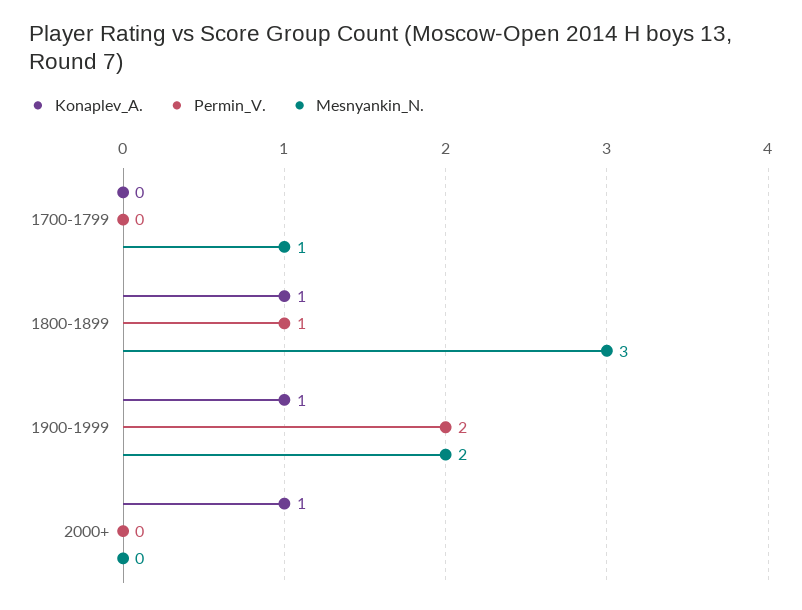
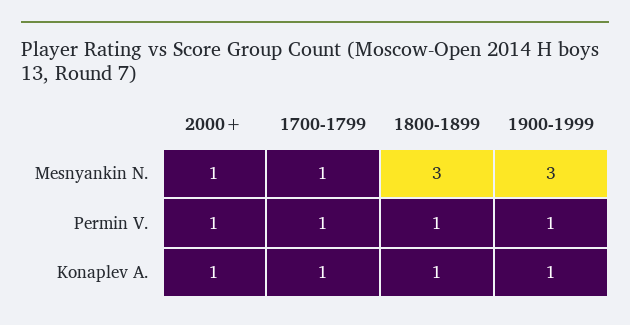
  {
    "Konaplev_A.": {
-     "1700-1799": 0,
+     "1700-1799": 1,
      "1800-1899": 1,
      "1900-1999": 1,
      "2000+": 1
    },
    "Permin_V.": {
-     "1700-1799": 0,
+     "1700-1799": 1,
      "1800-1899": 1,
-     "1900-1999": 2,
+     "1900-1999": 1,
-     "2000+": 0
+     "2000+": 1
    },
    "Mesnyankin_N.": {
      "1700-1799": 1,
      "1800-1899": 3,
-     "1900-1999": 2,
+     "1900-1999": 3,
-     "2000+": 0
+     "2000+": 1
    }
  }

